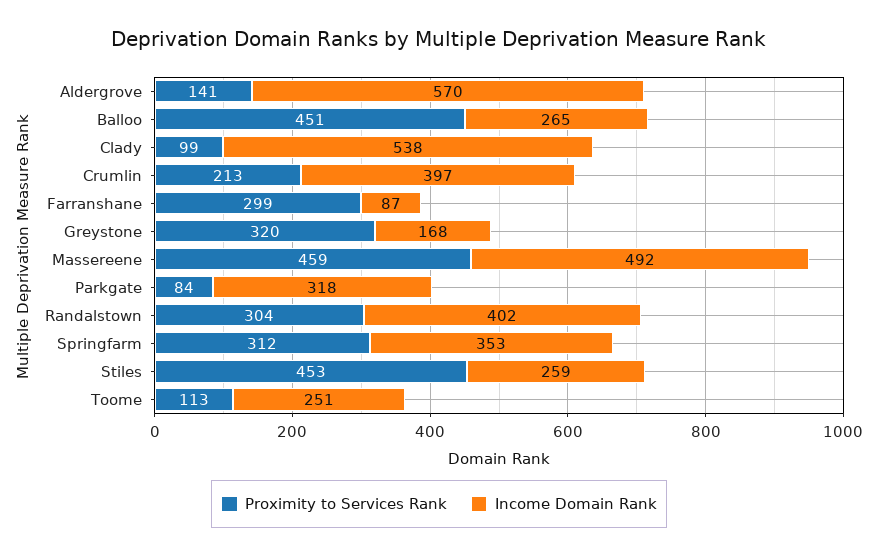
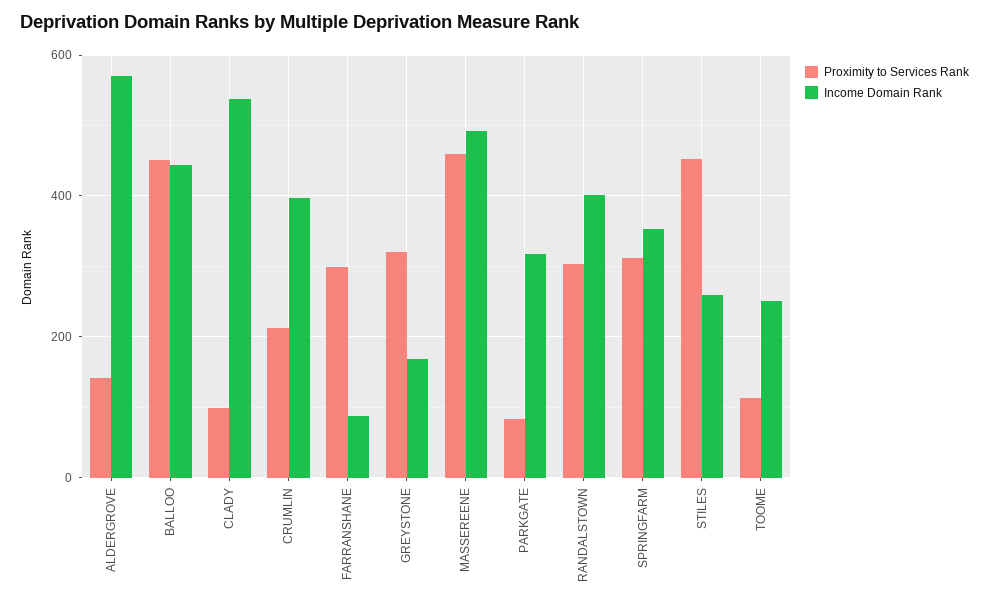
  {
    "Proximity to Services Rank": {
      "Aldergrove": 141,
      "Balloo": 451,
      "Clady": 99,
      "Crumlin": 213,
      "Farranshane": 299,
      "Greystone": 320,
      "Massereene": 459,
      "Parkgate": 84,
      "Randalstown": 304,
      "Springfarm": 312,
      "Stiles": 453,
      "Toome": 113
    },
    "Income Domain Rank": {
      "Aldergrove": 570,
-     "Balloo": 265,
+     "Balloo": 440,
      "Clady": 538,
      "Crumlin": 397,
      "Farranshane": 87,
      "Greystone": 168,
      "Massereene": 492,
      "Parkgate": 318,
      "Randalstown": 402,
      "Springfarm": 353,
      "Stiles": 259,
      "Toome": 251
    }
  }

